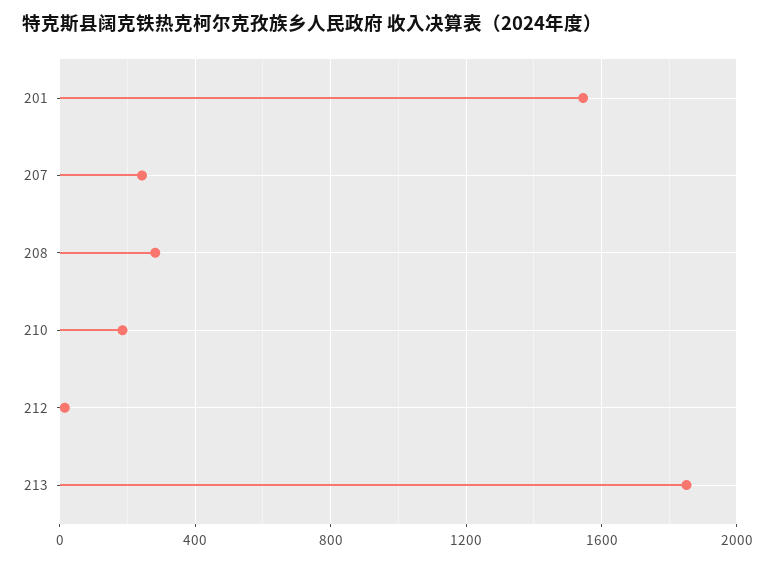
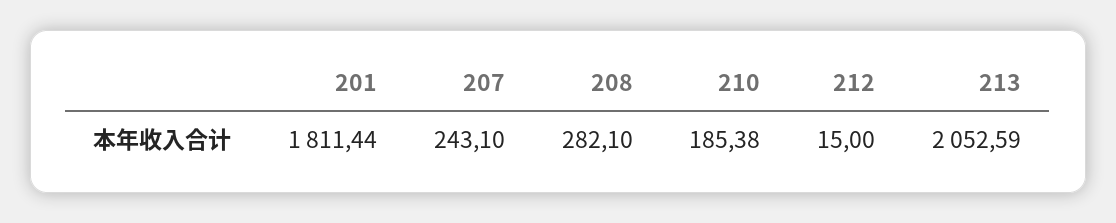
  {
-   "201": 1550,
+   "201": 1811.44,
    "207": 243.1,
    "208": 282.1,
    "210": 185.38,
    "212": 15,
-   "213": 1850
+   "213": 2052.59
  }

